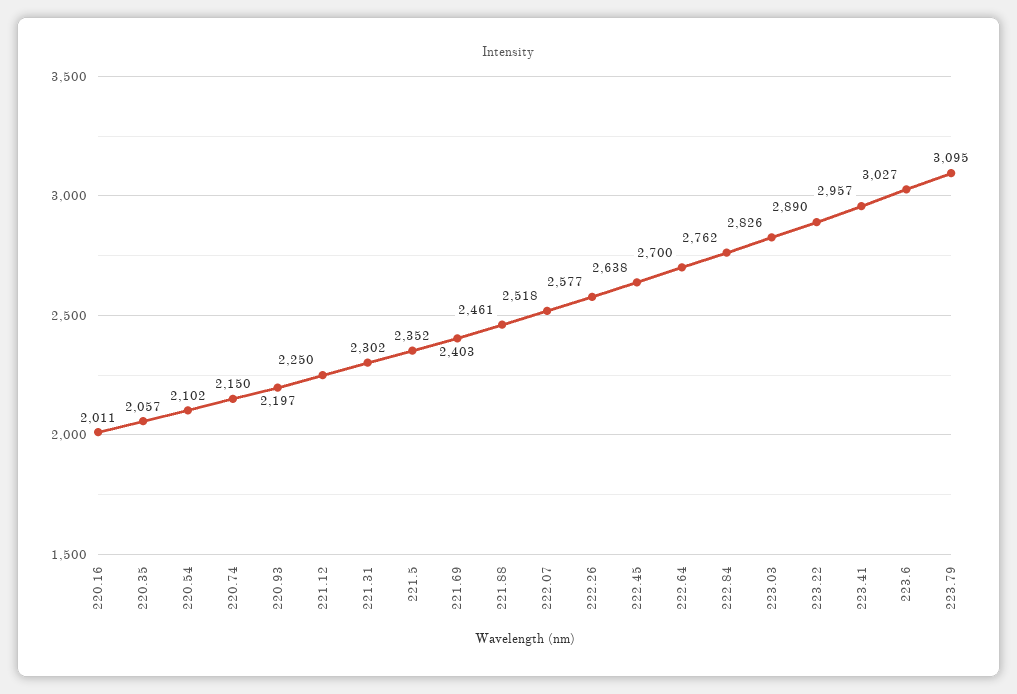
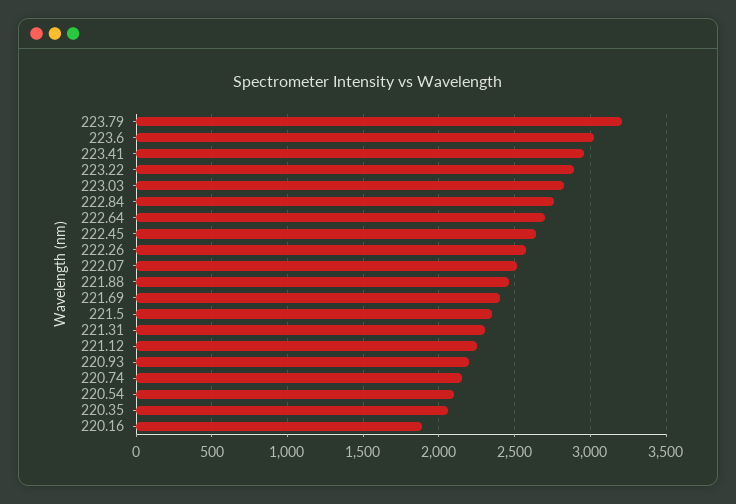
  {
-   "220.16": 2011,
+   "220.16": 1900,
    "220.35": 2057,
    "220.54": 2102,
    "220.74": 2150,
    "220.93": 2197,
    "221.12": 2250,
    "221.31": 2302,
    "221.5": 2352,
    "221.69": 2403,
    "221.88": 2461,
    "222.07": 2518,
    "222.26": 2577,
    "222.45": 2638,
    "222.64": 2700,
    "222.84": 2762,
    "223.03": 2826,
    "223.22": 2890,
    "223.41": 2957,
    "223.6": 3027,
-   "223.79": 3095
+   "223.79": 3200
  }

